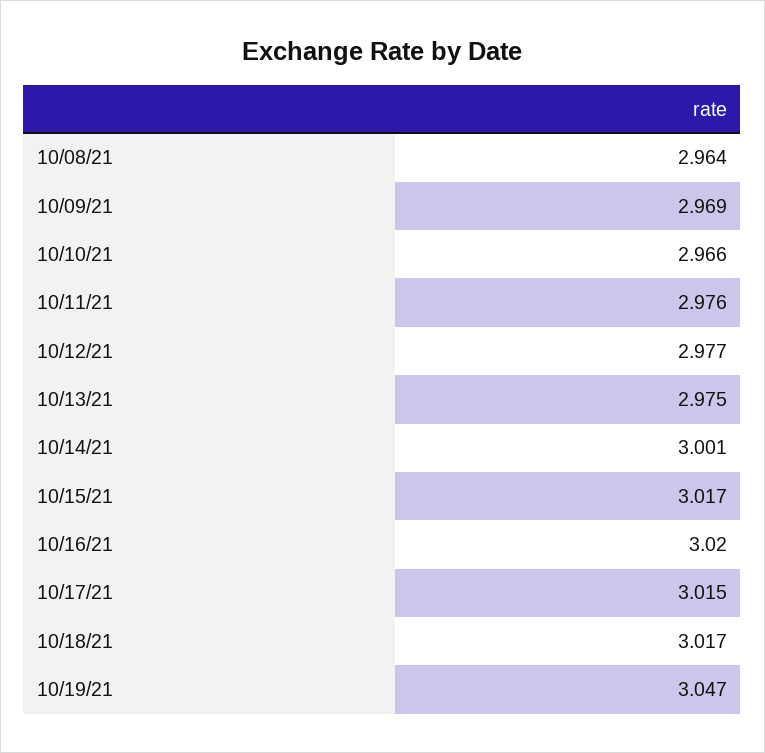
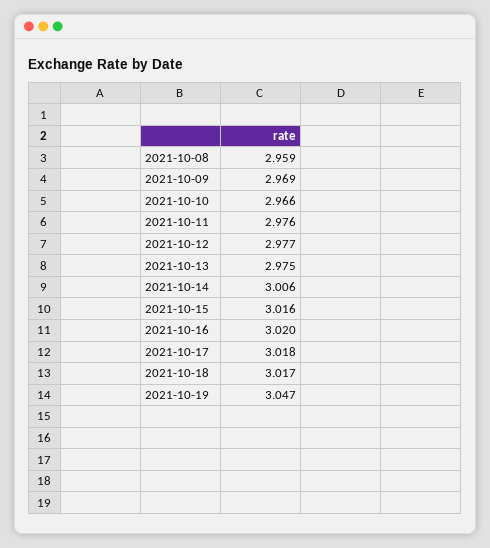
  {
-   "10/08/21": 2.964,
+   "10/08/21": 2.959,
    "10/09/21": 2.969,
    "10/10/21": 2.966,
    "10/11/21": 2.976,
    "10/12/21": 2.977,
    "10/13/21": 2.975,
-   "10/14/21": 3.001,
+   "10/14/21": 3.006,
-   "10/15/21": 3.017,
+   "10/15/21": 3.016,
    "10/16/21": 3.02,
-   "10/17/21": 3.015,
+   "10/17/21": 3.018,
    "10/18/21": 3.017,
    "10/19/21": 3.047
  }

